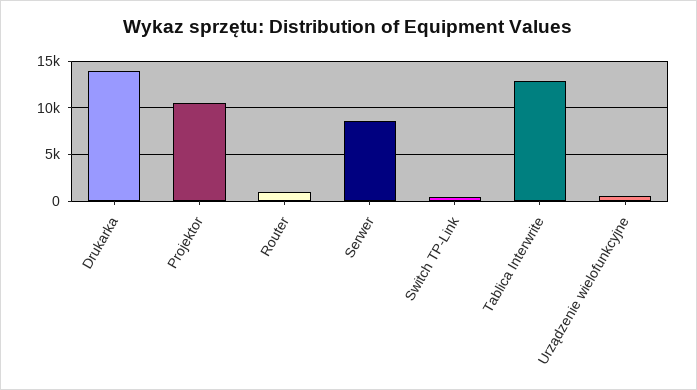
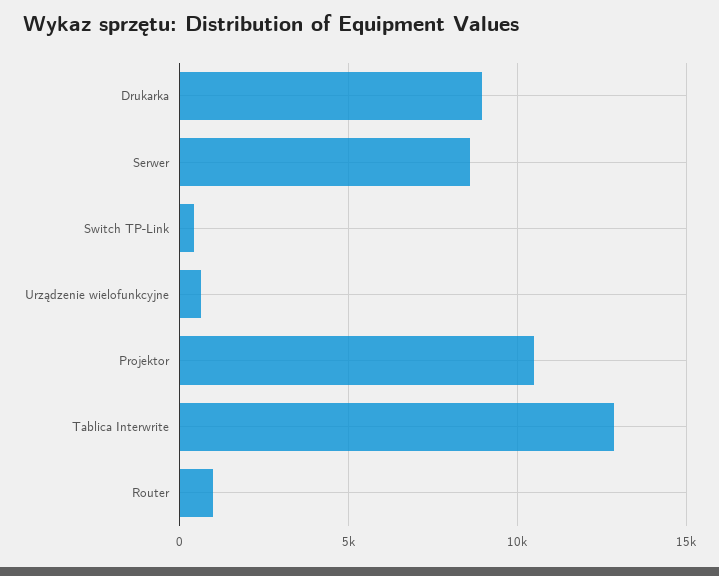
  {
-   "Drukarka": 14000,
+   "Drukarka": 9000,
    "Projektor": 10500,
    "Router": 1000,
    "Serwer": 8500,
    "Switch TP-Link": 500,
    "Tablica Interwrite": 13000,
    "Urządzenie wielofunkcyjne": 500
  }

